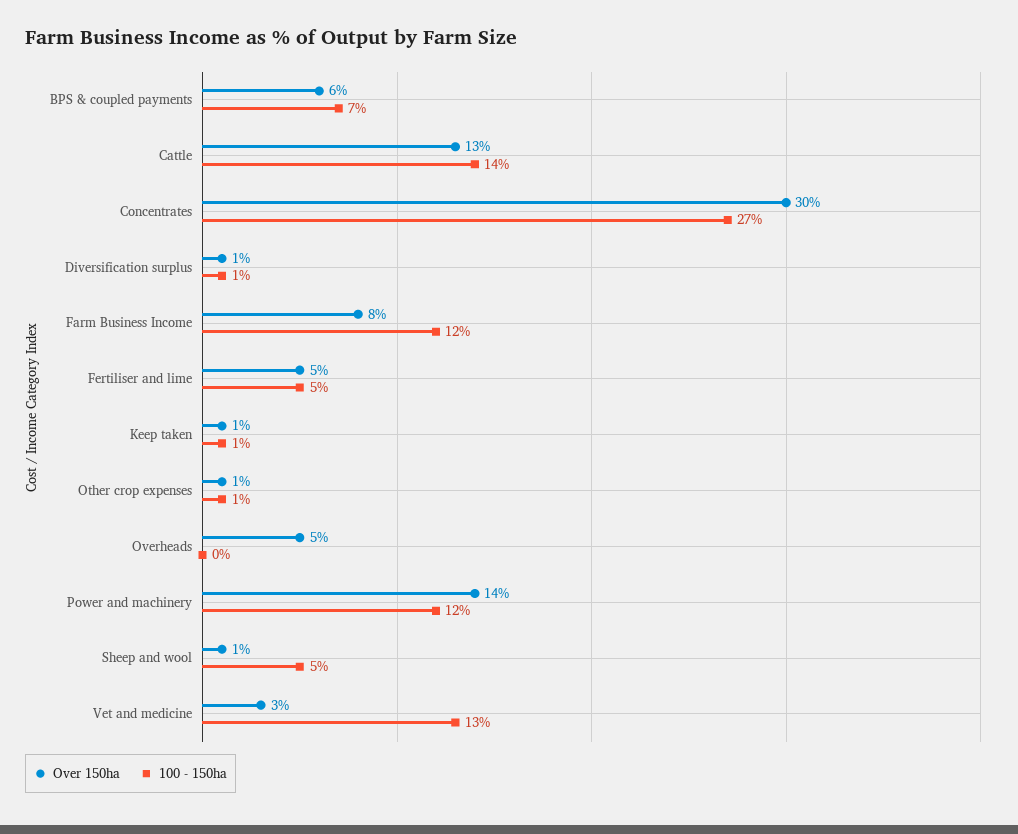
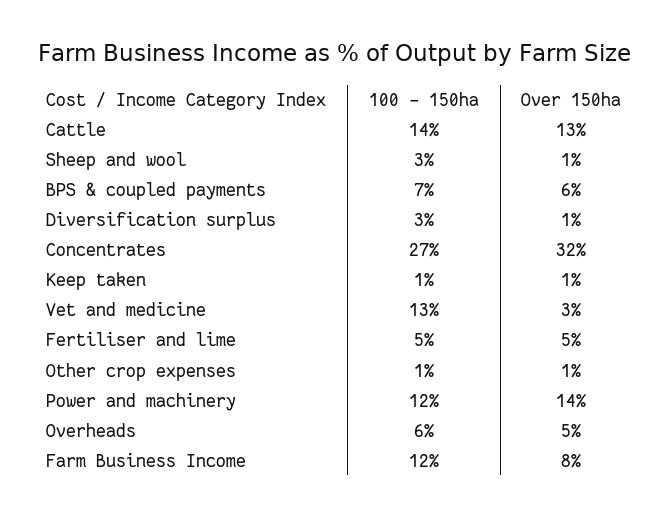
  {
    "Over 150ha": {
      "BPS & coupled payments": 6,
      "Cattle": 13,
-     "Concentrates": 30,
+     "Concentrates": 32,
      "Diversification surplus": 1,
      "Farm Business Income": 8,
      "Fertiliser and lime": 5,
      "Keep taken": 1,
      "Other crop expenses": 1,
      "Overheads": 5,
      "Power and machinery": 14,
      "Sheep and wool": 1,
      "Vet and medicine": 3
    },
    "100 - 150ha": {
      "BPS & coupled payments": 7,
      "Cattle": 14,
      "Concentrates": 27,
-     "Diversification surplus": 1,
+     "Diversification surplus": 3,
      "Farm Business Income": 12,
      "Fertiliser and lime": 5,
      "Keep taken": 1,
      "Other crop expenses": 1,
-     "Overheads": 0,
+     "Overheads": 6,
      "Power and machinery": 12,
-     "Sheep and wool": 5,
+     "Sheep and wool": 3,
      "Vet and medicine": 13
    }
  }

